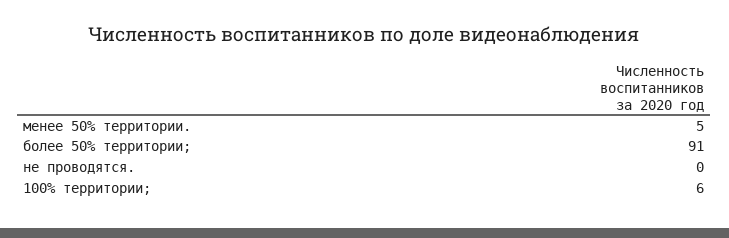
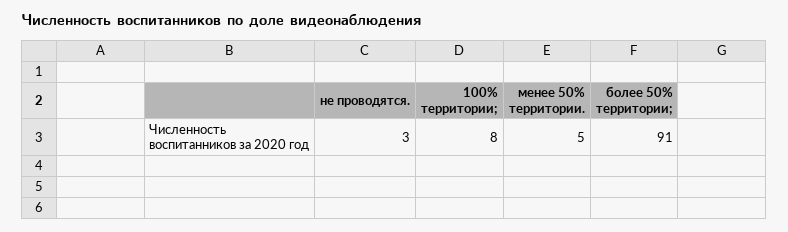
  {
    "менее 50% территории.": 5,
    "более 50% территории;": 91,
-   "не проводятся.": 0,
+   "не проводятся.": 3,
-   "100% территории;": 6
+   "100% территории;": 8
  }

